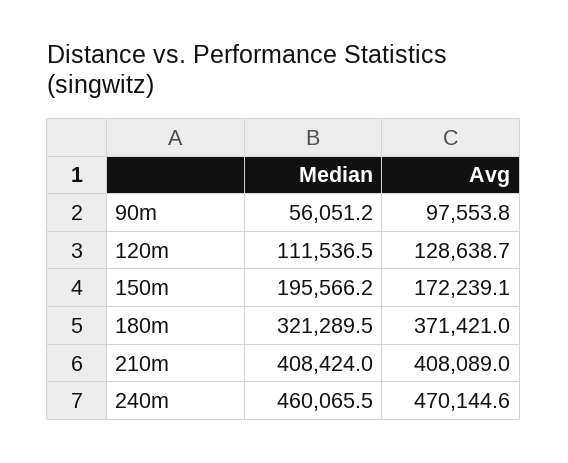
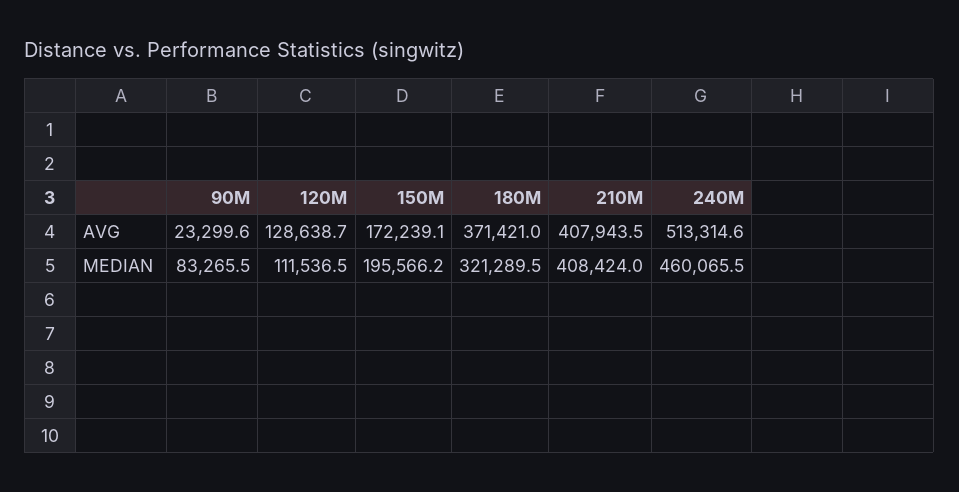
  {
    "Median": {
-     "90m": 56051.2,
+     "90m": 83265.5,
      "120m": 111536.5,
      "150m": 195566.2,
      "180m": 321289.5,
      "210m": 408424,
      "240m": 460065.5
    },
    "Avg": {
-     "90m": 97553.8,
+     "90m": 23299.6,
      "120m": 128638.7,
      "150m": 172239.1,
      "180m": 371421,
-     "210m": 408089,
+     "210m": 407943.5,
-     "240m": 470144.6
+     "240m": 513314.6
    }
  }

